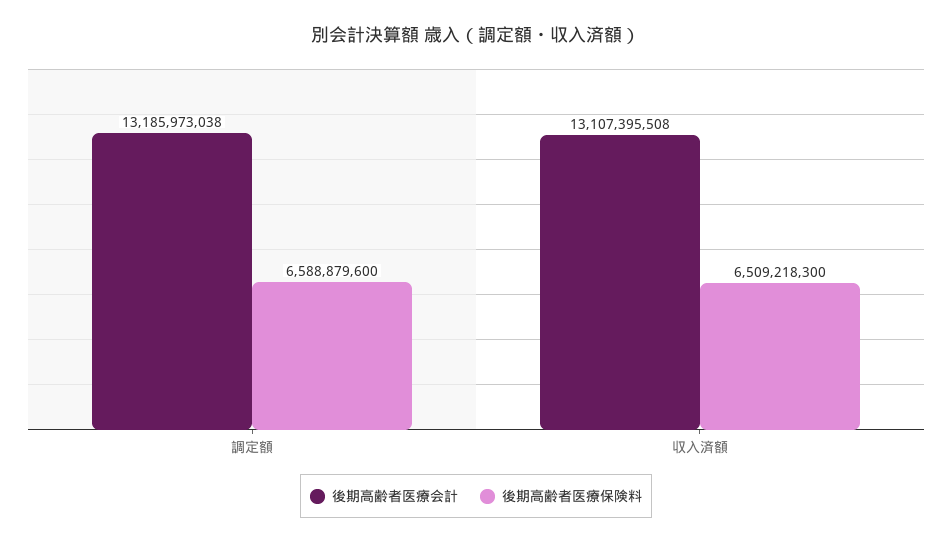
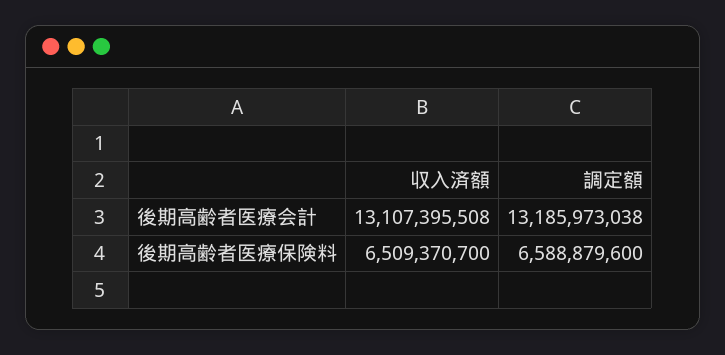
  {
    "後期高齢者医療会計": {
      "調定額": 13185973038,
      "収入済額": 13107395508
    },
    "後期高齢者医療保険料": {
      "調定額": 6588879600,
-     "収入済額": 6509218300
+     "収入済額": 6509370700
    }
  }

